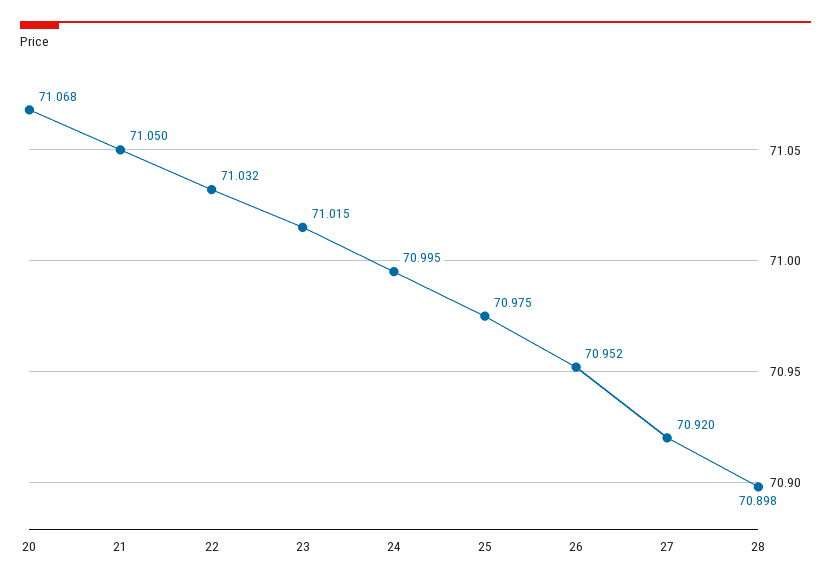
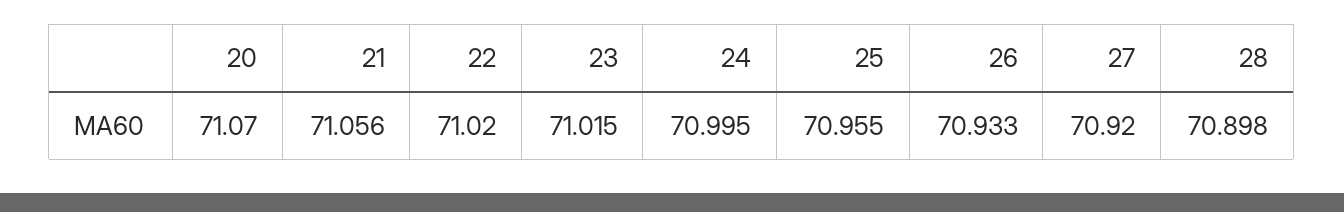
  {
-   "20": 71.068,
+   "20": 71.07,
-   "21": 71.05,
+   "21": 71.056,
-   "22": 71.032,
+   "22": 71.02,
    "23": 71.015,
    "24": 70.995,
-   "25": 70.975,
+   "25": 70.955,
-   "26": 70.952,
+   "26": 70.933,
    "27": 70.92,
    "28": 70.898
  }

